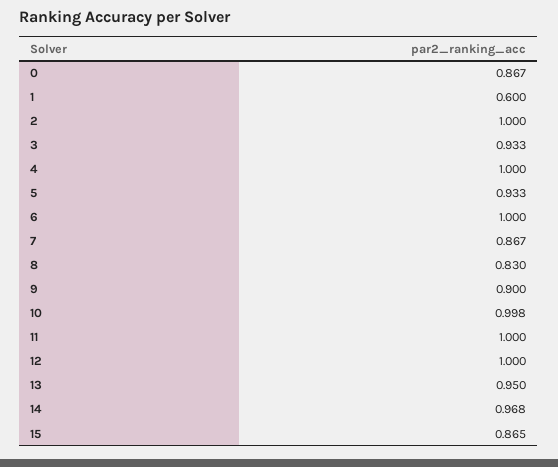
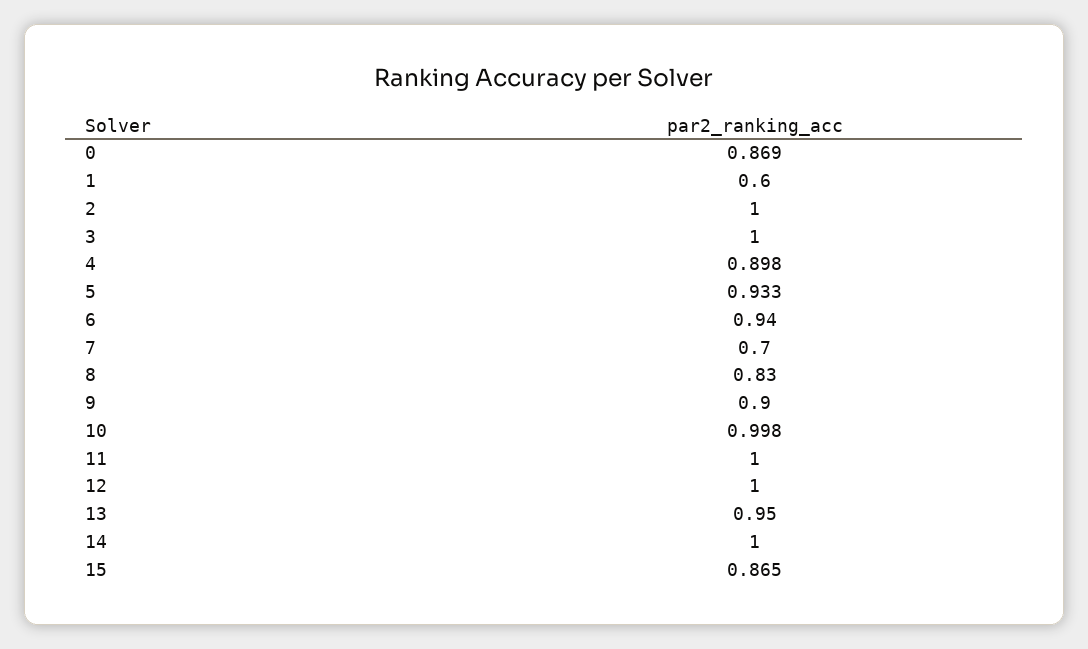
  {
-   "0": 0.867,
+   "0": 0.869,
    "1": 0.6,
    "2": 1,
-   "3": 0.933,
+   "3": 1,
-   "4": 1,
+   "4": 0.898,
    "5": 0.933,
-   "6": 1,
+   "6": 0.94,
-   "7": 0.867,
+   "7": 0.7,
    "8": 0.83,
    "9": 0.9,
    "10": 0.998,
    "11": 1,
    "12": 1,
    "13": 0.95,
-   "14": 0.968,
+   "14": 1,
    "15": 0.865
  }

